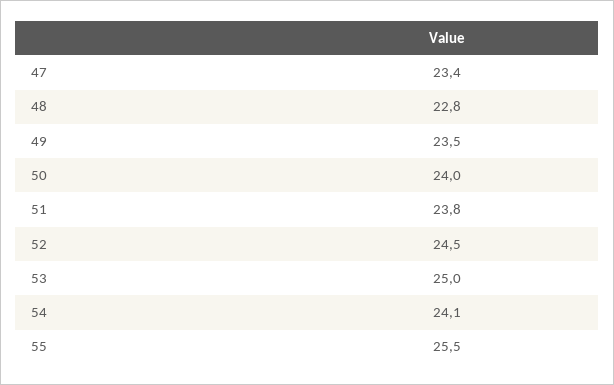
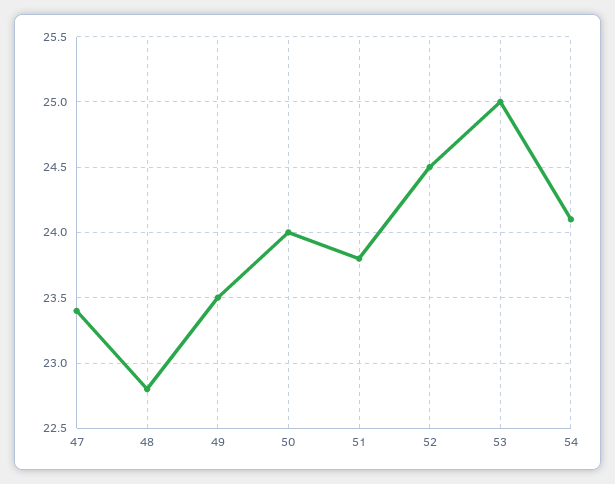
  {
    "47": 23.4,
    "48": 22.8,
    "49": 23.5,
    "50": 24,
    "51": 23.8,
    "52": 24.5,
    "53": 25,
-   "54": 24.1,
+   "54": 24.1
-   "55": 25.5
  }

